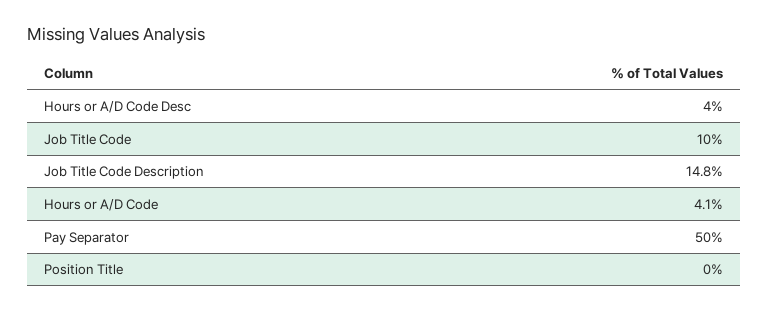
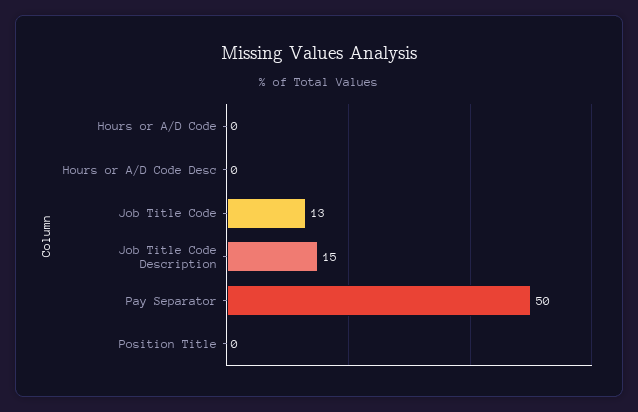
  {
-   "Hours or A/D Code Desc": 4,
+   "Hours or A/D Code Desc": 0,
-   "Job Title Code": 10,
+   "Job Title Code": 13,
    "Job Title Code Description": 14.8,
-   "Hours or A/D Code": 4.1,
+   "Hours or A/D Code": 0,
    "Pay Separator": 50,
    "Position Title": 0
  }

